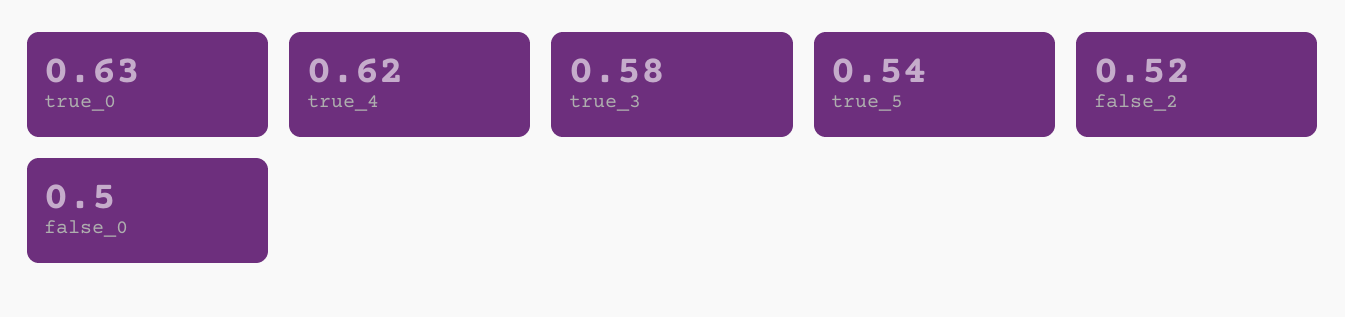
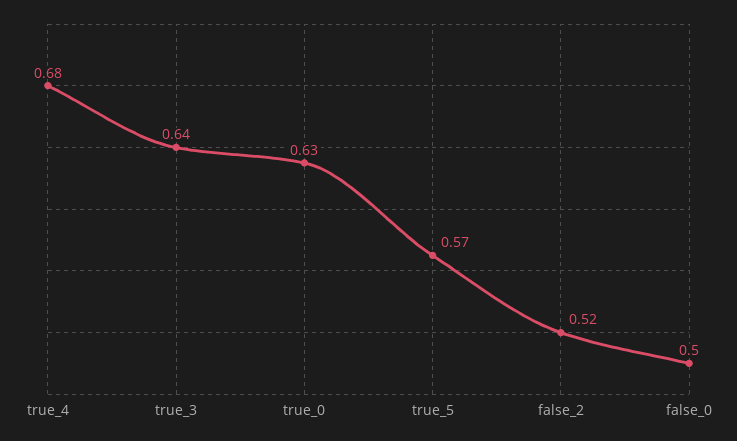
  {
    "true_0": 0.63,
-   "true_4": 0.62,
+   "true_4": 0.68,
-   "true_3": 0.58,
+   "true_3": 0.64,
-   "true_5": 0.54,
+   "true_5": 0.57,
    "false_2": 0.52,
    "false_0": 0.5
  }

